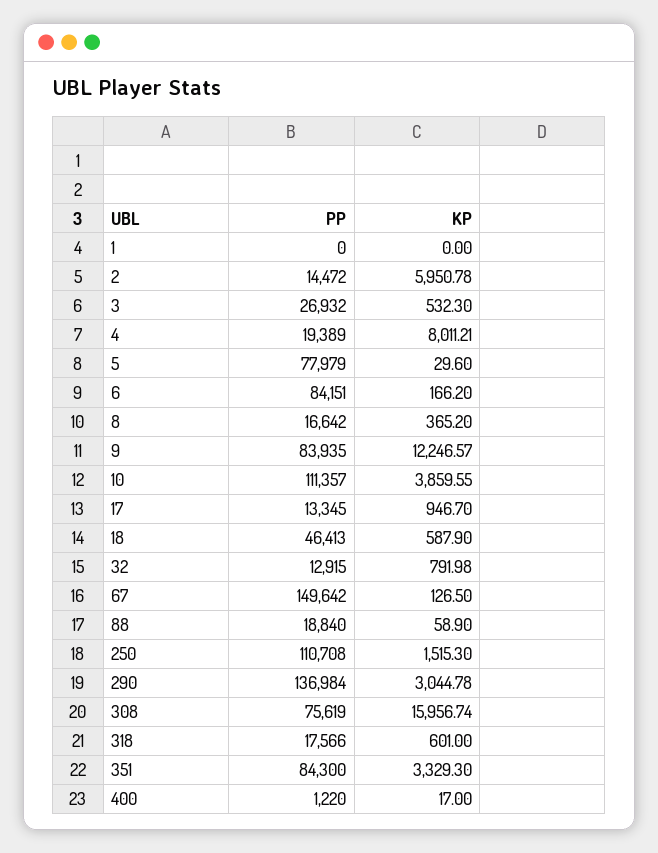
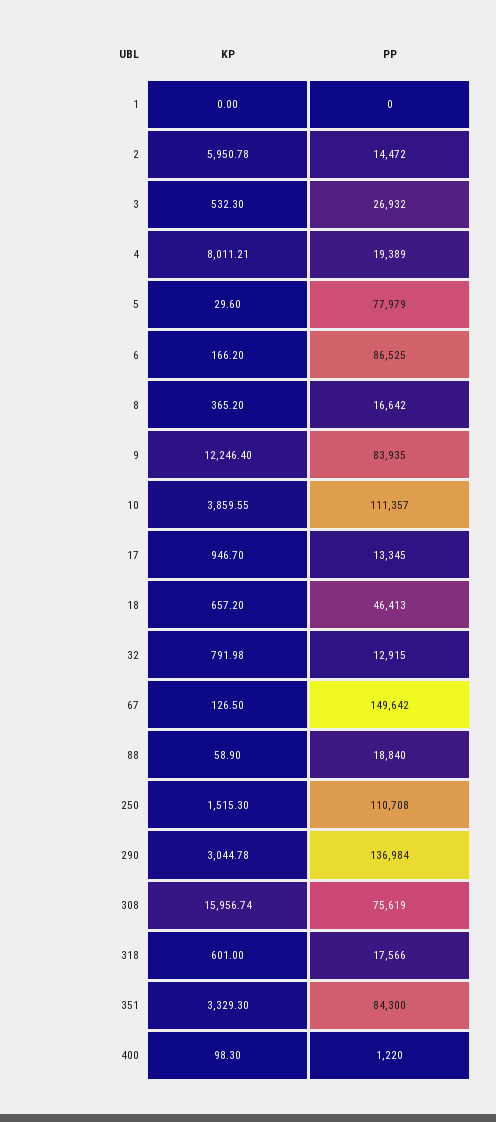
  {
    "PP": {
      "1": 0,
      "2": 14472,
      "3": 26932,
      "4": 19389,
      "5": 77979,
-     "6": 84151,
+     "6": 86525,
      "8": 16642,
      "9": 83935,
      "10": 111357,
      "17": 13345,
      "18": 46413,
      "32": 12915,
      "67": 149642,
      "88": 18840,
      "250": 110708,
      "290": 136984,
      "308": 75619,
      "318": 17566,
      "351": 84300,
      "400": 1220
    },
    "KP": {
      "1": 0,
      "2": 5950.78,
      "3": 532.3,
      "4": 8011.21,
      "5": 29.6,
      "6": 166.2,
      "8": 365.2,
-     "9": 12246.57,
+     "9": 12246.4,
      "10": 3859.55,
      "17": 946.7,
-     "18": 587.9,
+     "18": 657.2,
      "32": 791.98,
      "67": 126.5,
      "88": 58.9,
      "250": 1515.3,
      "290": 3044.78,
      "308": 15956.74,
      "318": 601,
      "351": 3329.3,
-     "400": 17
+     "400": 98.3
    }
  }

